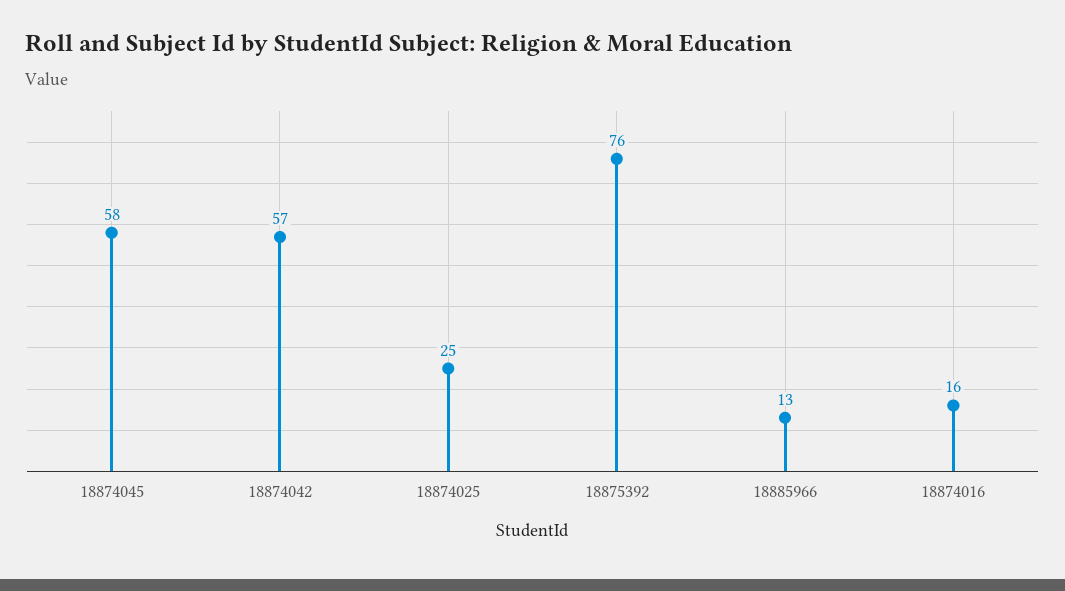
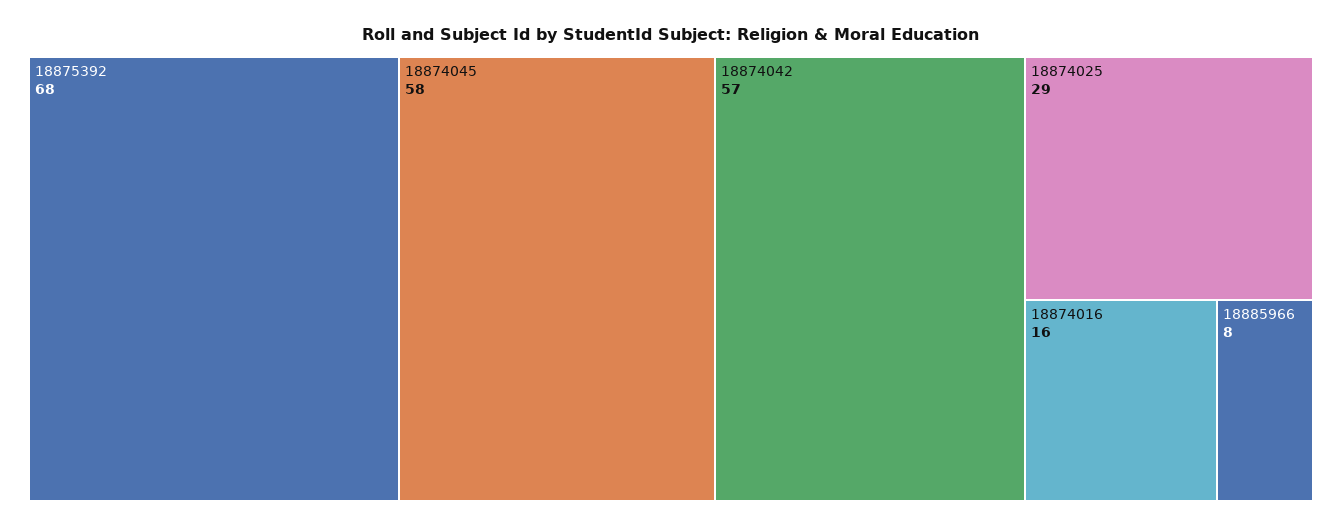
  {
    "18874045": 58,
    "18874042": 57,
-   "18874025": 25,
+   "18874025": 29,
-   "18875392": 76,
+   "18875392": 68,
-   "18885966": 13,
+   "18885966": 8,
    "18874016": 16
  }

